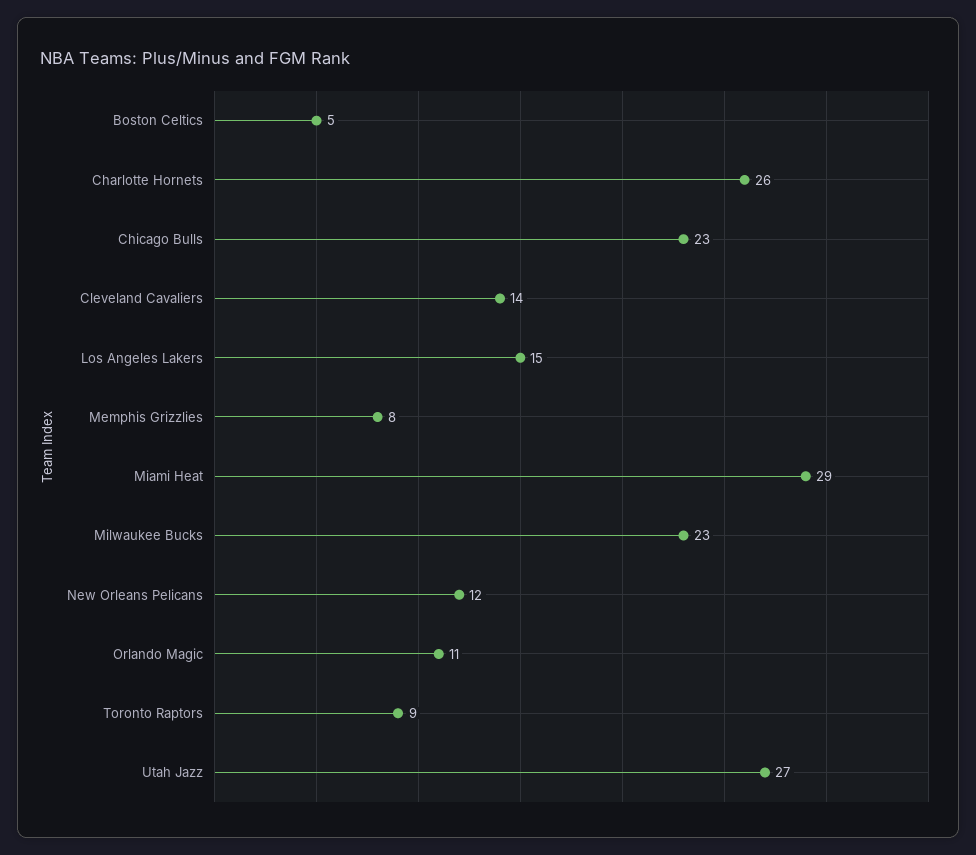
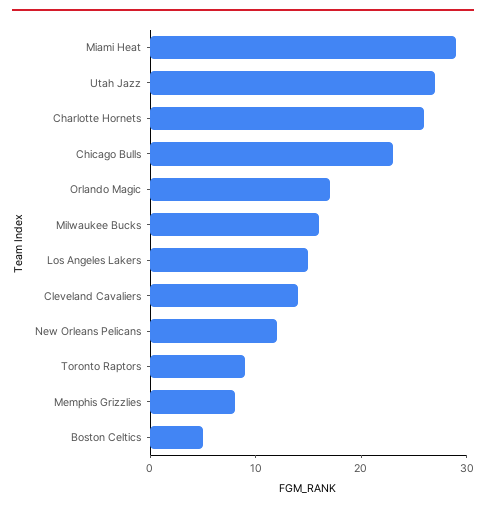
  {
    "Boston Celtics": 5,
    "Charlotte Hornets": 26,
    "Chicago Bulls": 23,
    "Cleveland Cavaliers": 14,
    "Los Angeles Lakers": 15,
    "Memphis Grizzlies": 8,
    "Miami Heat": 29,
-   "Milwaukee Bucks": 23,
+   "Milwaukee Bucks": 16,
    "New Orleans Pelicans": 12,
-   "Orlando Magic": 11,
+   "Orlando Magic": 17,
    "Toronto Raptors": 9,
    "Utah Jazz": 27
  }

